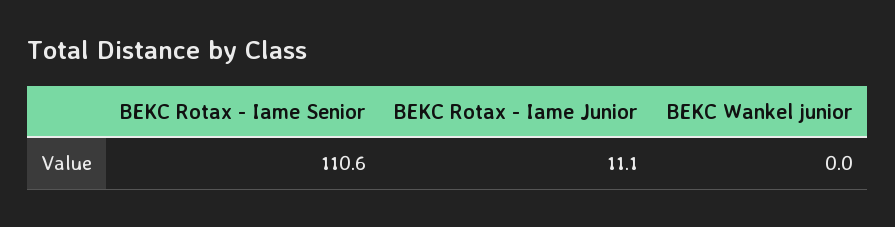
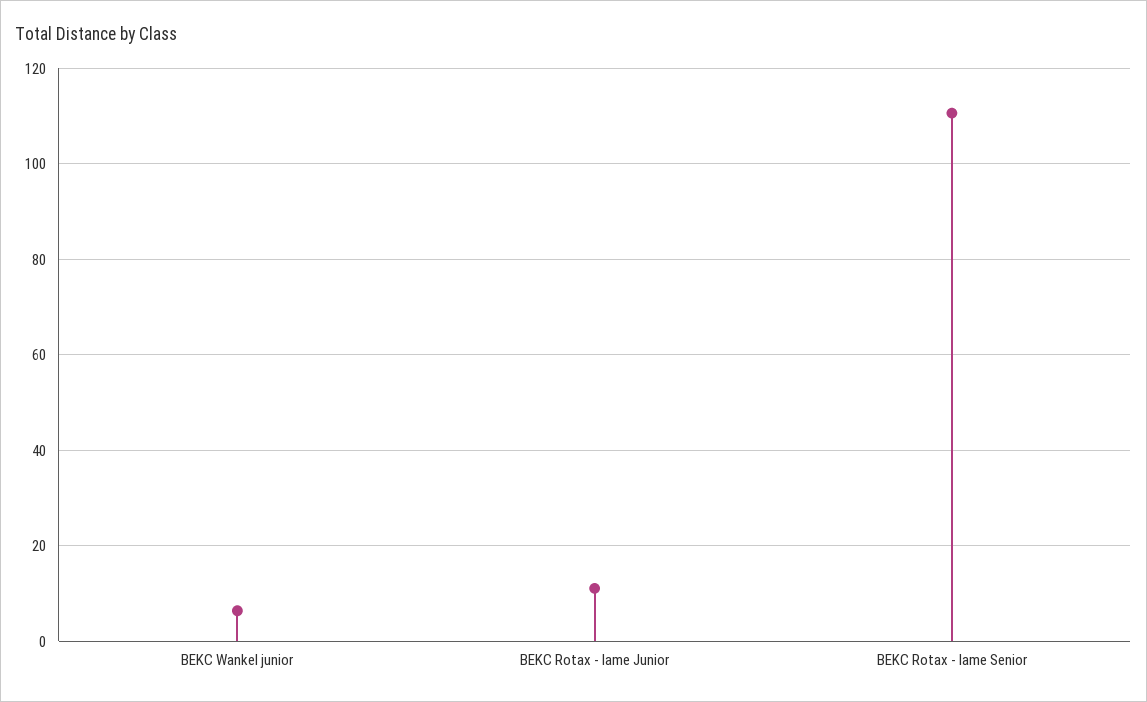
  {
    "BEKC Rotax - Iame Senior": 110.6,
    "BEKC Rotax - Iame Junior": 11.1,
-   "BEKC Wankel junior": 0
+   "BEKC Wankel junior": 6
  }

